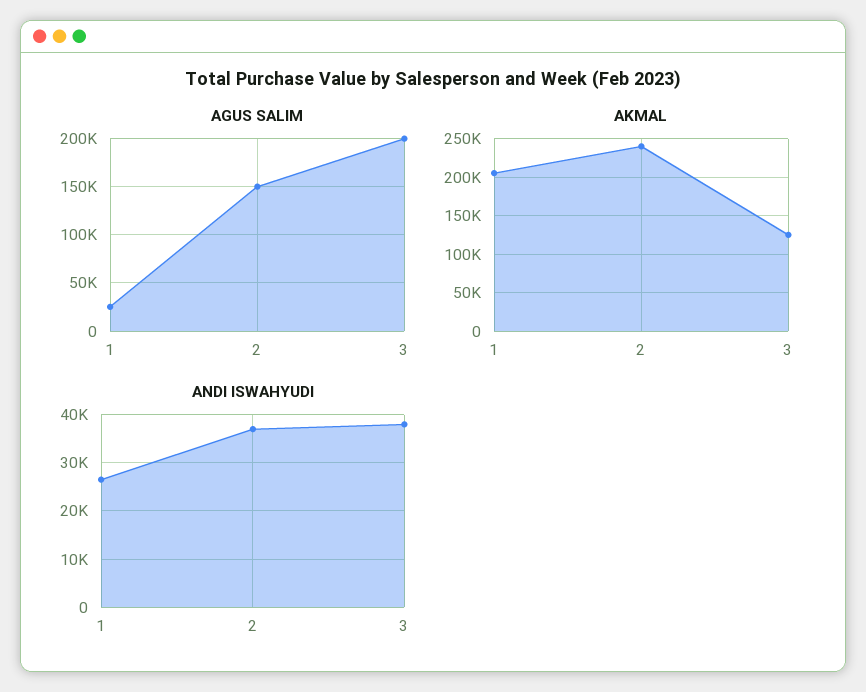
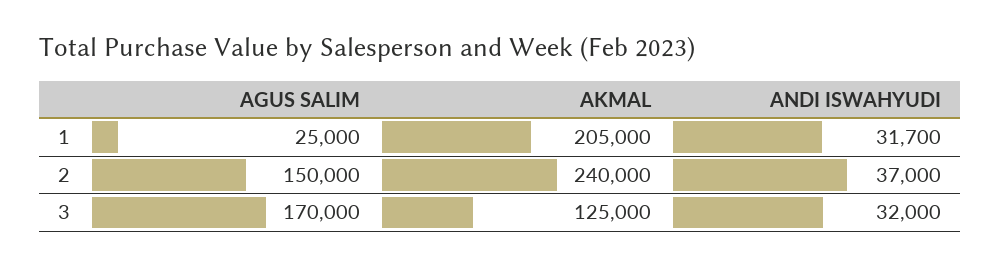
  {
    "AGUS SALIM": {
      "1": 25000,
      "2": 150000,
-     "3": 200000
+     "3": 170000
    },
    "AKMAL": {
      "1": 205000,
      "2": 240000,
      "3": 125000
    },
    "ANDI ISWAHYUDI": {
-     "1": 26000,
+     "1": 31700,
      "2": 37000,
-     "3": 38000
+     "3": 32000
    }
  }

